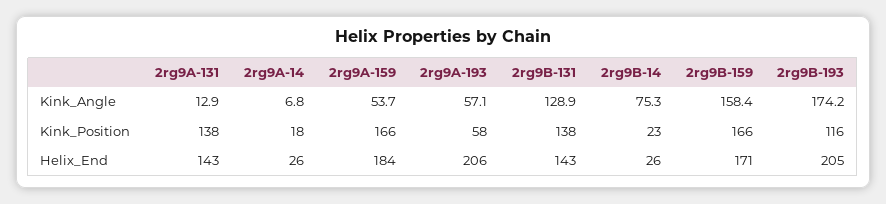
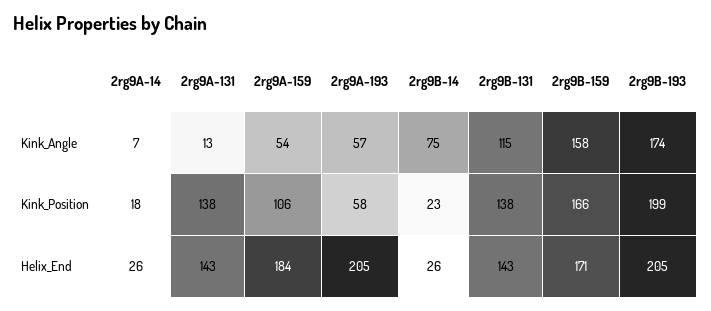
  {
    "2rg9A-131": {
      "Kink_Angle": 12.9,
      "Kink_Position": 138,
      "Helix_End": 143
    },
    "2rg9A-14": {
      "Kink_Angle": 6.8,
      "Kink_Position": 18,
      "Helix_End": 26
    },
    "2rg9A-159": {
      "Kink_Angle": 53.7,
-     "Kink_Position": 166,
+     "Kink_Position": 106,
      "Helix_End": 184
    },
    "2rg9A-193": {
      "Kink_Angle": 57.1,
      "Kink_Position": 58,
-     "Helix_End": 206
+     "Helix_End": 205
    },
    "2rg9B-131": {
-     "Kink_Angle": 128.9,
+     "Kink_Angle": 115,
      "Kink_Position": 138,
      "Helix_End": 143
    },
    "2rg9B-14": {
      "Kink_Angle": 75.3,
      "Kink_Position": 23,
      "Helix_End": 26
    },
    "2rg9B-159": {
      "Kink_Angle": 158.4,
      "Kink_Position": 166,
      "Helix_End": 171
    },
    "2rg9B-193": {
      "Kink_Angle": 174.2,
-     "Kink_Position": 116,
+     "Kink_Position": 199,
      "Helix_End": 205
    }
  }

